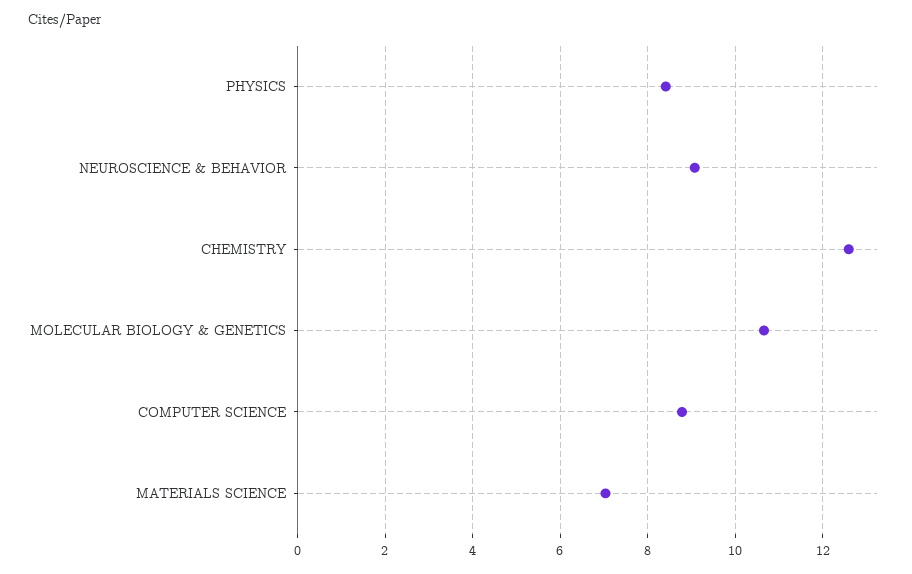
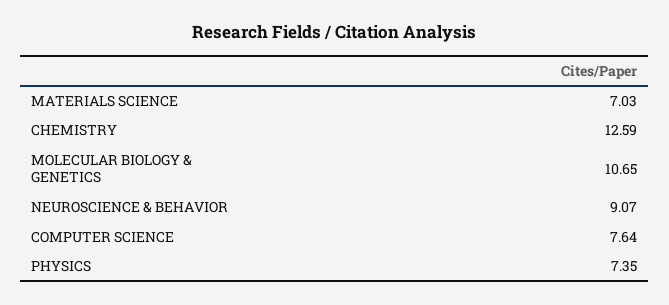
  {
-   "PHYSICS": 8.4,
+   "PHYSICS": 7.35,
    "NEUROSCIENCE & BEHAVIOR": 9.07,
    "CHEMISTRY": 12.59,
    "MOLECULAR BIOLOGY & GENETICS": 10.65,
-   "COMPUTER SCIENCE": 8.8,
+   "COMPUTER SCIENCE": 7.64,
    "MATERIALS SCIENCE": 7.03
  }

